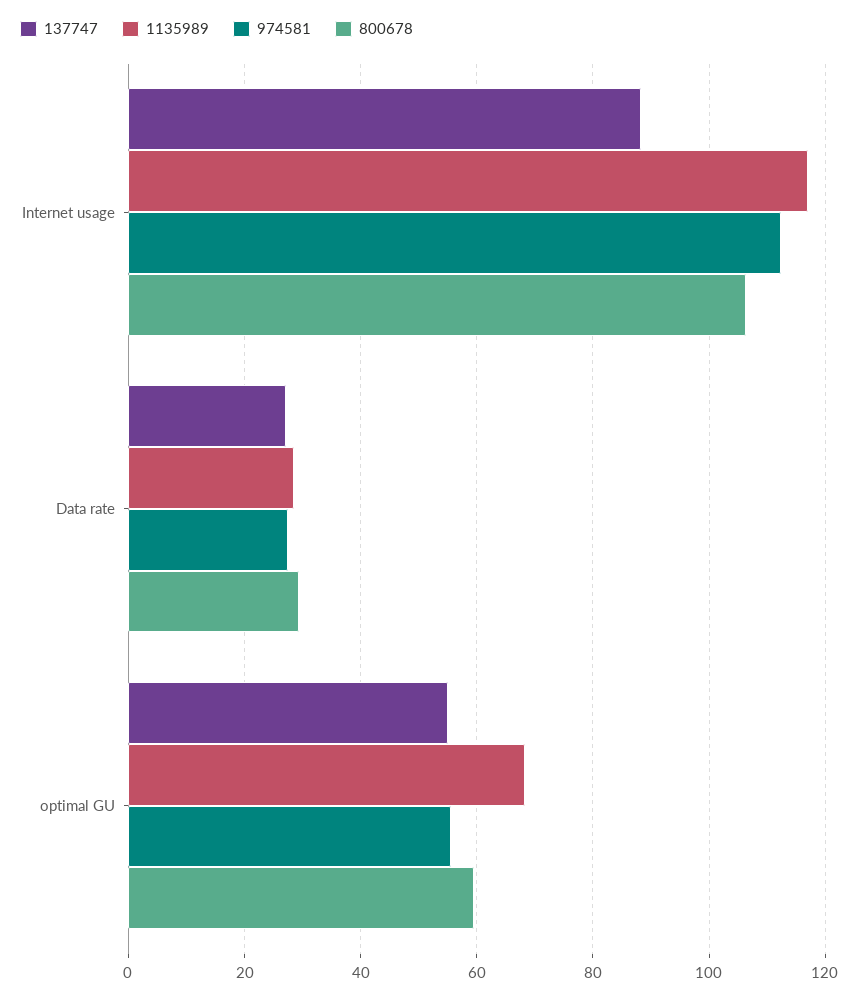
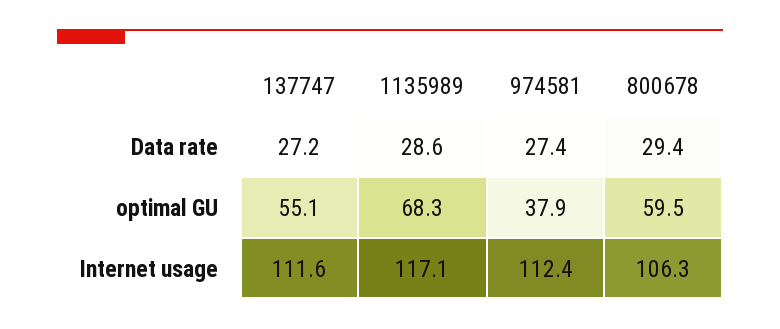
  {
    "137747": {
-     "Internet usage": 88,
+     "Internet usage": 111.6,
      "Data rate": 27.2,
      "optimal GU": 55.1
    },
    "1135989": {
      "Internet usage": 117.1,
      "Data rate": 28.6,
      "optimal GU": 68.3
    },
    "974581": {
      "Internet usage": 112.4,
      "Data rate": 27.4,
-     "optimal GU": 56
+     "optimal GU": 37.9
    },
    "800678": {
      "Internet usage": 106.3,
      "Data rate": 29.4,
      "optimal GU": 59.5
    }
  }

